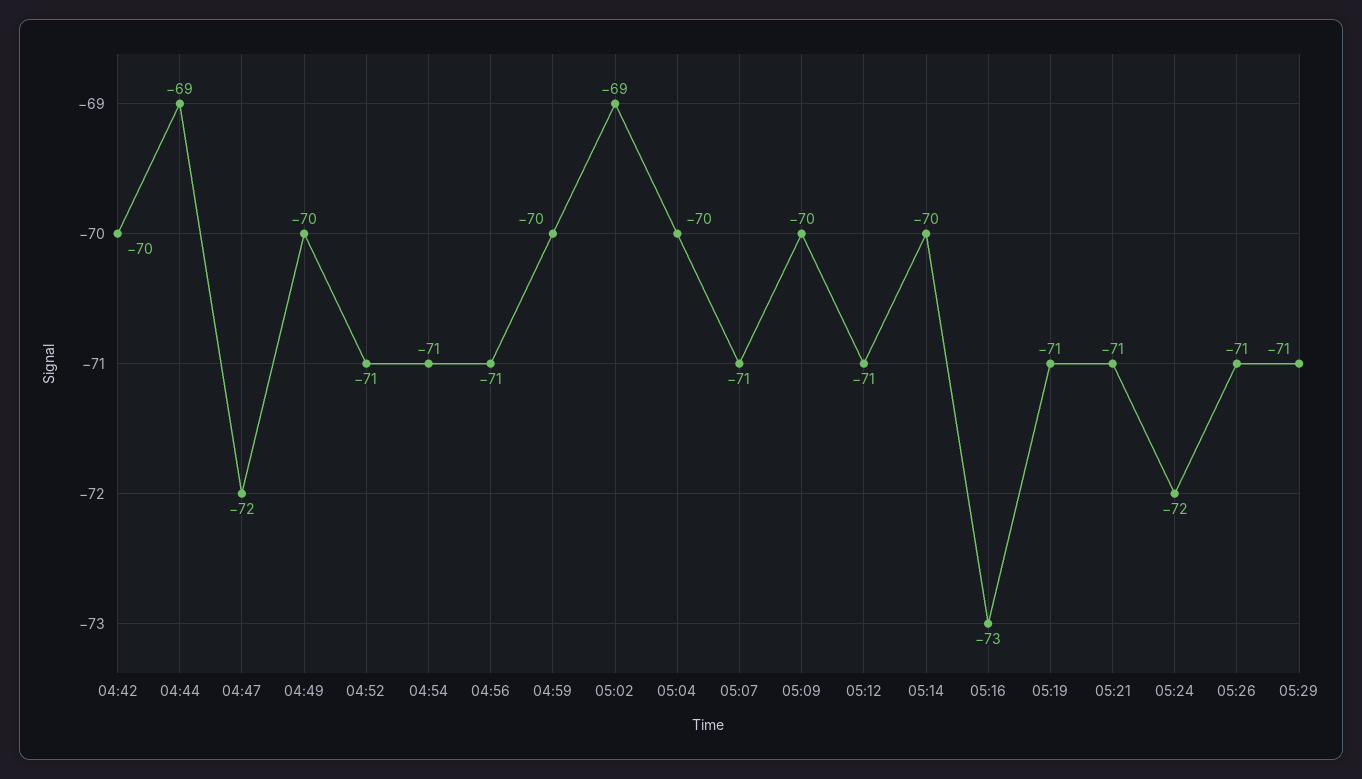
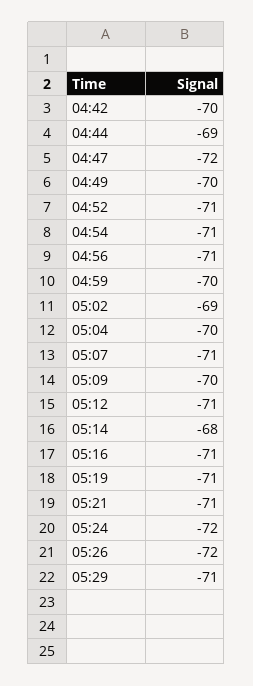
  {
    "04:42": -70,
    "04:44": -69,
    "04:47": -72,
    "04:49": -70,
    "04:52": -71,
    "04:54": -71,
    "04:56": -71,
    "04:59": -70,
    "05:02": -69,
    "05:04": -70,
    "05:07": -71,
    "05:09": -70,
    "05:12": -71,
-   "05:14": -70,
+   "05:14": -68,
-   "05:16": -73,
+   "05:16": -71,
    "05:19": -71,
    "05:21": -71,
    "05:24": -72,
-   "05:26": -71,
+   "05:26": -72,
    "05:29": -71
  }

